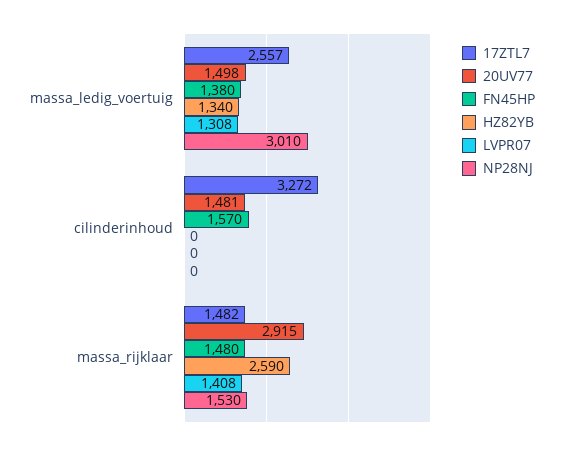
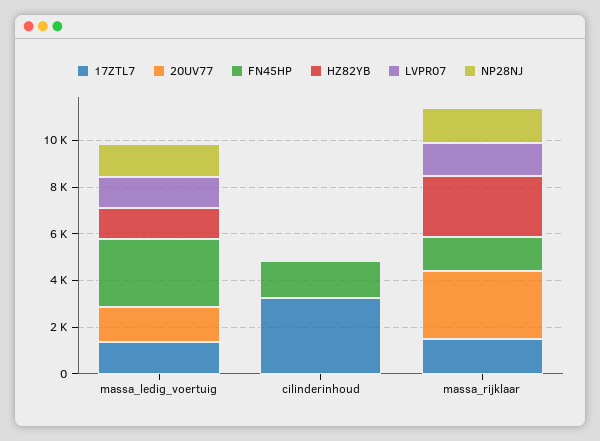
  {
    "17ZTL7": {
-     "massa_ledig_voertuig": 2557,
+     "massa_ledig_voertuig": 1500,
      "cilinderinhoud": 3272,
      "massa_rijklaar": 1482
    },
    "20UV77": {
      "massa_ledig_voertuig": 1498,
-     "cilinderinhoud": 1481,
+     "cilinderinhoud": 0,
      "massa_rijklaar": 2915
    },
    "FN45HP": {
-     "massa_ledig_voertuig": 1380,
+     "massa_ledig_voertuig": 3000,
      "cilinderinhoud": 1570,
      "massa_rijklaar": 1480
    },
    "HZ82YB": {
      "massa_ledig_voertuig": 1340,
      "cilinderinhoud": 0,
      "massa_rijklaar": 2590
    },
    "LVPR07": {
      "massa_ledig_voertuig": 1308,
      "cilinderinhoud": 0,
      "massa_rijklaar": 1408
    },
    "NP28NJ": {
-     "massa_ledig_voertuig": 3010,
+     "massa_ledig_voertuig": 1500,
      "cilinderinhoud": 0,
      "massa_rijklaar": 1530
    }
  }

